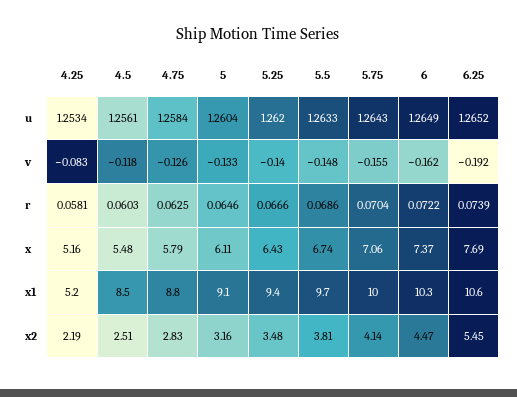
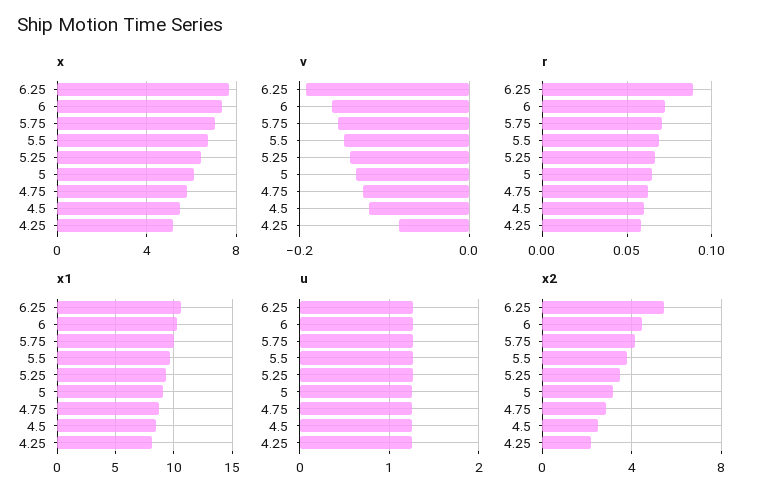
  {
    "u": {
      "4.25": 1.2534,
      "4.5": 1.2561,
      "4.75": 1.2584,
      "5": 1.2604,
      "5.25": 1.262,
      "5.5": 1.2633,
      "5.75": 1.2643,
      "6": 1.2649,
      "6.25": 1.2652
    },
    "v": {
      "4.25": -0.083,
      "4.5": -0.118,
      "4.75": -0.126,
      "5": -0.133,
      "5.25": -0.14,
      "5.5": -0.148,
      "5.75": -0.155,
      "6": -0.162,
      "6.25": -0.192
    },
    "r": {
      "4.25": 0.0581,
      "4.5": 0.0603,
      "4.75": 0.0625,
      "5": 0.0646,
      "5.25": 0.0666,
      "5.5": 0.0686,
      "5.75": 0.0704,
      "6": 0.0722,
-     "6.25": 0.0739
+     "6.25": 0.09
    },
    "x": {
      "4.25": 5.16,
      "4.5": 5.48,
      "4.75": 5.79,
      "5": 6.11,
      "5.25": 6.43,
      "5.5": 6.74,
      "5.75": 7.06,
      "6": 7.37,
      "6.25": 7.69
    },
    "x1": {
-     "4.25": 5.2,
+     "4.25": 8,
      "4.5": 8.5,
      "4.75": 8.8,
      "5": 9.1,
      "5.25": 9.4,
      "5.5": 9.7,
      "5.75": 10,
      "6": 10.3,
      "6.25": 10.6
    },
    "x2": {
      "4.25": 2.19,
      "4.5": 2.51,
      "4.75": 2.83,
      "5": 3.16,
      "5.25": 3.48,
      "5.5": 3.81,
      "5.75": 4.14,
      "6": 4.47,
      "6.25": 5.45
    }
  }

